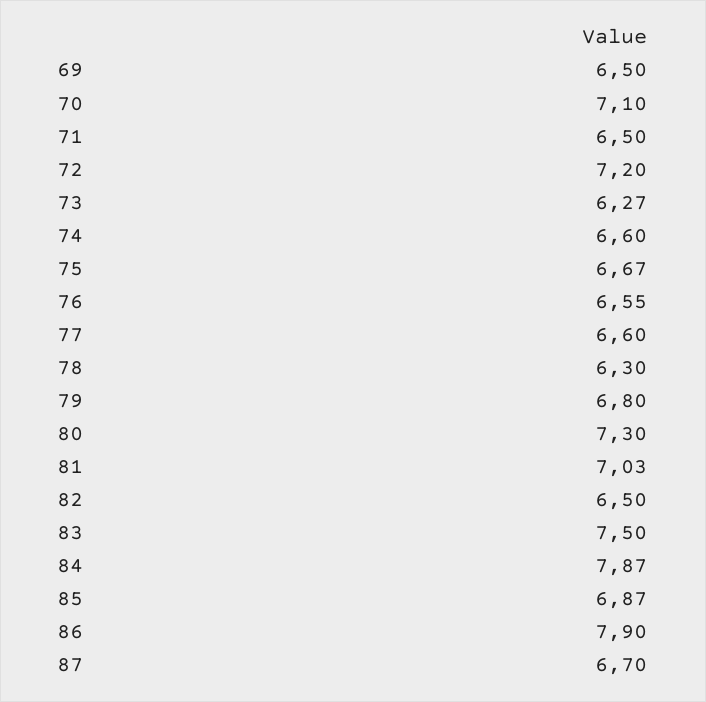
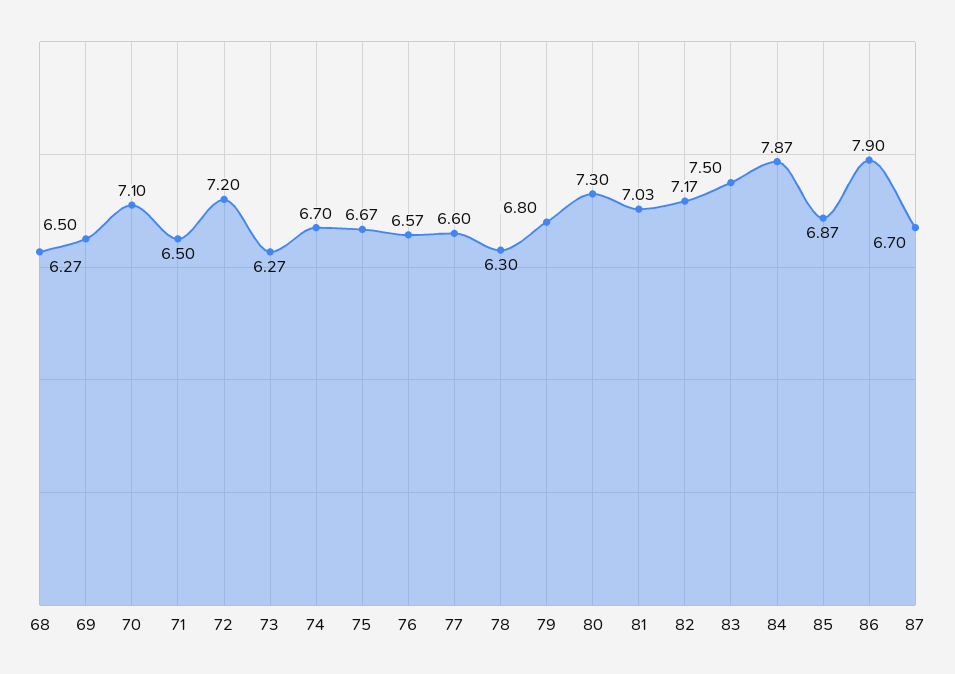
  {
    "69": 6.5,
    "70": 7.1,
    "71": 6.5,
    "72": 7.2,
    "73": 6.27,
-   "74": 6.6,
+   "74": 6.7,
    "75": 6.67,
-   "76": 6.55,
+   "76": 6.57,
    "77": 6.6,
    "78": 6.3,
    "79": 6.8,
    "80": 7.3,
    "81": 7.03,
-   "82": 6.5,
+   "82": 7.17,
    "83": 7.5,
    "84": 7.87,
    "85": 6.87,
    "86": 7.9,
-   "87": 6.7
+   "87": 6.7,
+   "68": 6.27
  }

